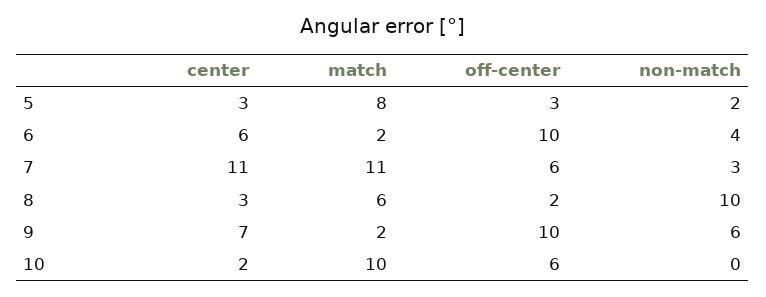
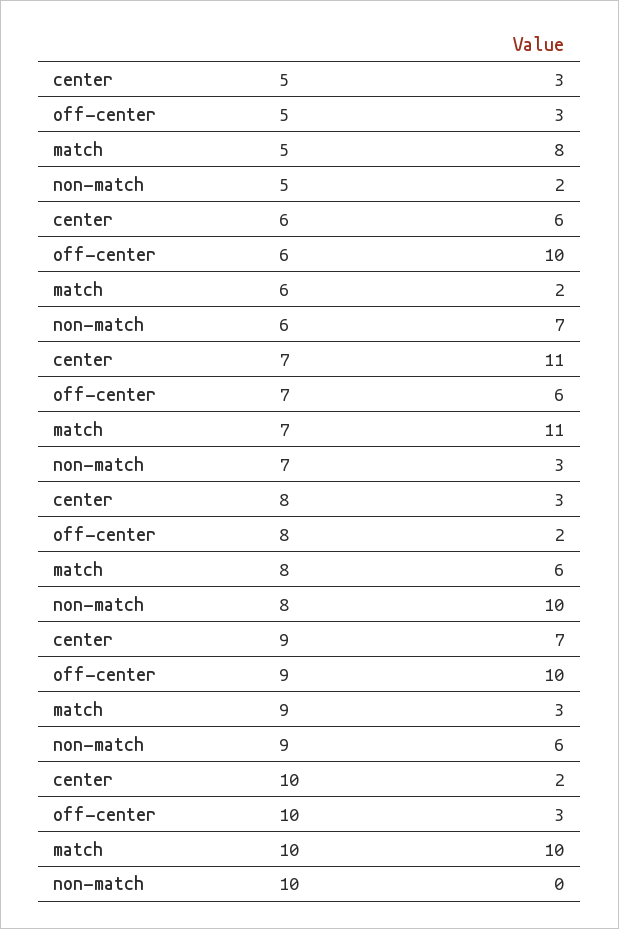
  {
    "center": {
      "5": 3,
      "6": 6,
      "7": 11,
      "8": 3,
      "9": 7,
      "10": 2
    },
    "match": {
      "5": 8,
      "6": 2,
      "7": 11,
      "8": 6,
-     "9": 2,
+     "9": 3,
      "10": 10
    },
    "off-center": {
      "5": 3,
      "6": 10,
      "7": 6,
      "8": 2,
      "9": 10,
-     "10": 6
+     "10": 3
    },
    "non-match": {
      "5": 2,
-     "6": 4,
+     "6": 7,
      "7": 3,
      "8": 10,
      "9": 6,
      "10": 0
    }
  }

